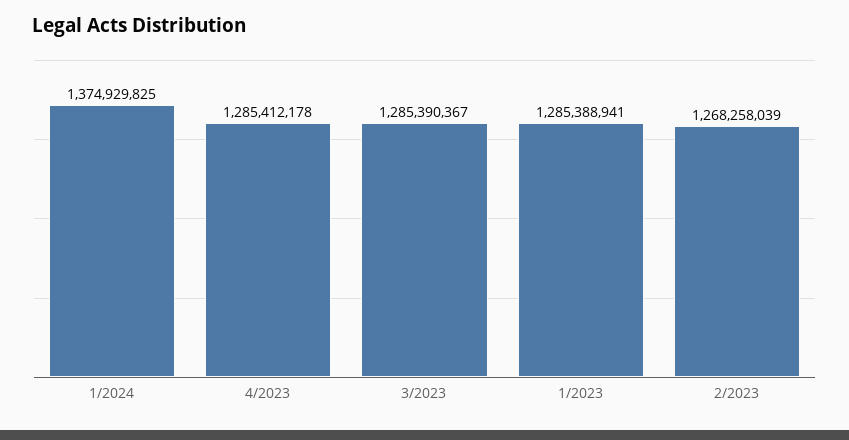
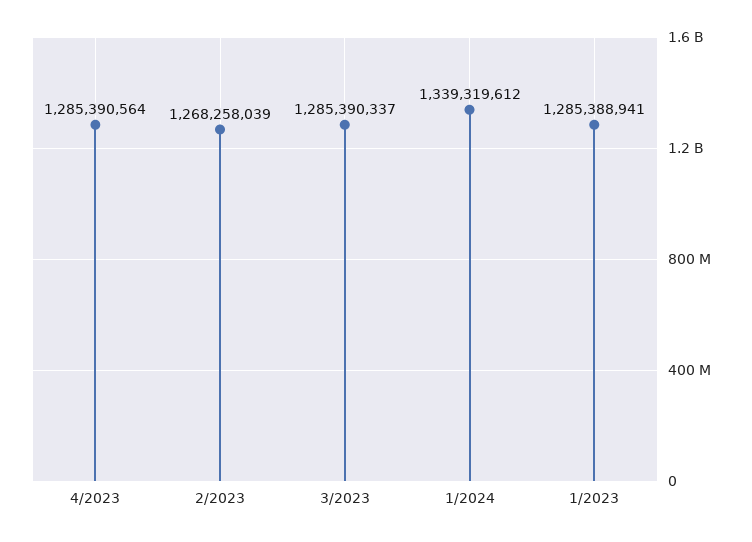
  {
-   "1/2024": 1374929825,
+   "1/2024": 1339319612,
-   "4/2023": 1285412178,
+   "4/2023": 1285390564,
-   "3/2023": 1285390367,
+   "3/2023": 1285390337,
    "1/2023": 1285388941,
    "2/2023": 1268258039
  }

